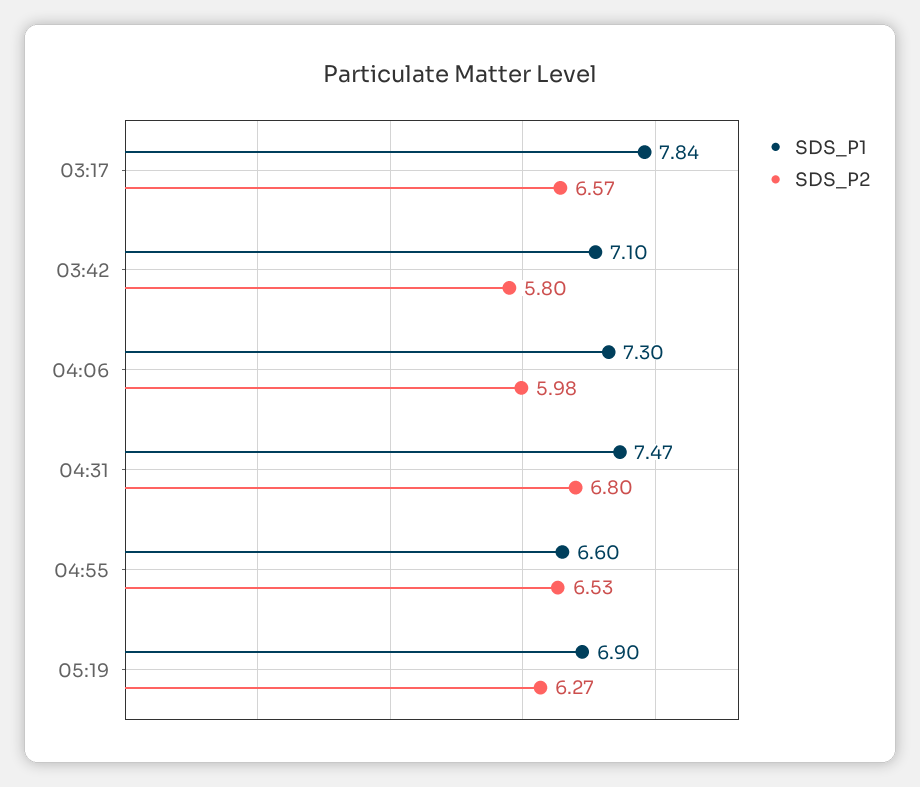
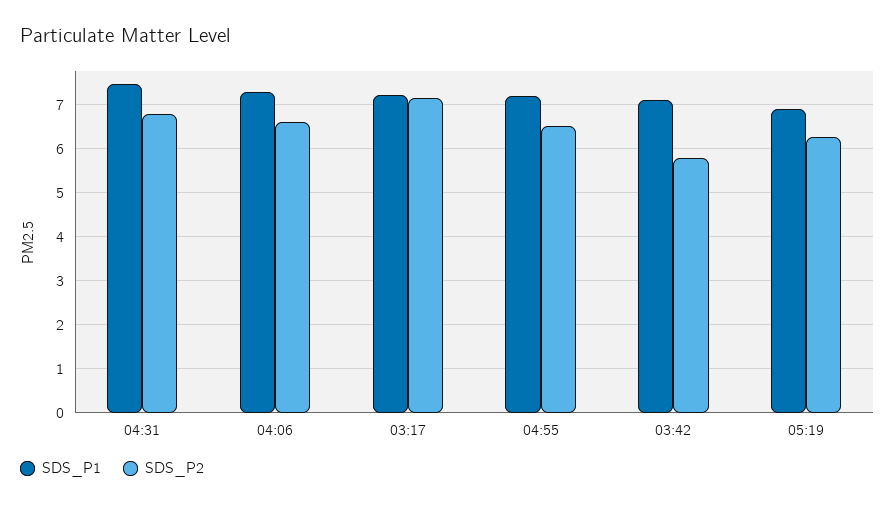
  {
    "SDS_P1": {
-     "03:17": 7.84,
+     "03:17": 7.2,
      "03:42": 7.1,
      "04:06": 7.3,
      "04:31": 7.47,
-     "04:55": 6.6,
+     "04:55": 7.2,
      "05:19": 6.9
    },
    "SDS_P2": {
-     "03:17": 6.57,
+     "03:17": 7.2,
      "03:42": 5.8,
-     "04:06": 5.98,
+     "04:06": 6.6,
      "04:31": 6.8,
      "04:55": 6.53,
      "05:19": 6.27
    }
  }

